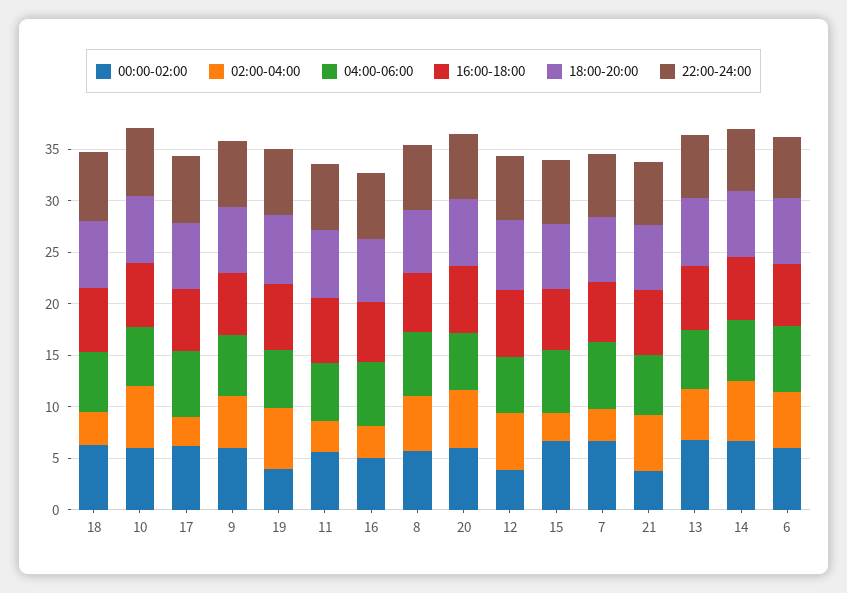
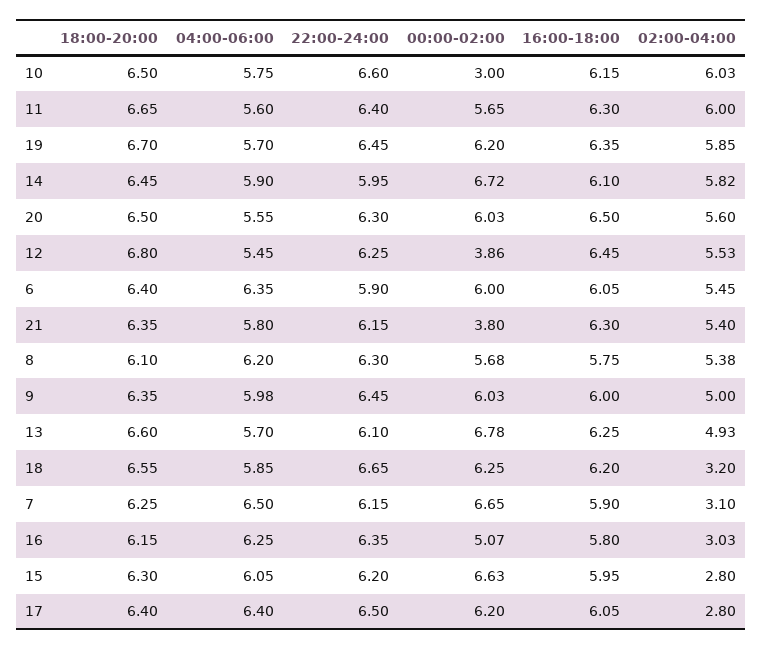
  {
    "00:00-02:00": {
      "18": 6.25,
-     "10": 6,
+     "10": 3,
      "17": 6.2,
      "9": 6.03,
-     "19": 4,
+     "19": 6.2,
      "11": 5.65,
      "16": 5.07,
      "8": 5.68,
      "20": 6.03,
      "12": 3.86,
      "15": 6.63,
      "7": 6.65,
      "21": 3.8,
      "13": 6.78,
      "14": 6.72,
      "6": 6
    },
    "02:00-04:00": {
      "18": 3.2,
      "10": 6.03,
      "17": 2.8,
      "9": 5,
      "19": 5.85,
-     "11": 3,
+     "11": 6,
      "16": 3.03,
      "8": 5.38,
      "20": 5.6,
      "12": 5.53,
      "15": 2.8,
      "7": 3.1,
      "21": 5.4,
      "13": 4.93,
      "14": 5.82,
      "6": 5.45
    },
    "04:00-06:00": {
      "18": 5.85,
      "10": 5.75,
      "17": 6.4,
      "9": 5.98,
      "19": 5.7,
      "11": 5.6,
      "16": 6.25,
      "8": 6.2,
      "20": 5.55,
      "12": 5.45,
      "15": 6.05,
      "7": 6.5,
      "21": 5.8,
      "13": 5.7,
      "14": 5.9,
      "6": 6.35
    },
    "16:00-18:00": {
      "18": 6.2,
      "10": 6.15,
      "17": 6.05,
      "9": 6,
      "19": 6.35,
      "11": 6.3,
      "16": 5.8,
      "8": 5.75,
      "20": 6.5,
      "12": 6.45,
      "15": 5.95,
      "7": 5.9,
      "21": 6.3,
      "13": 6.25,
      "14": 6.1,
      "6": 6.05
    },
    "18:00-20:00": {
      "18": 6.55,
      "10": 6.5,
      "17": 6.4,
      "9": 6.35,
      "19": 6.7,
      "11": 6.65,
      "16": 6.15,
      "8": 6.1,
      "20": 6.5,
      "12": 6.8,
      "15": 6.3,
      "7": 6.25,
      "21": 6.35,
      "13": 6.6,
      "14": 6.45,
      "6": 6.4
    },
    "22:00-24:00": {
      "18": 6.65,
      "10": 6.6,
      "17": 6.5,
      "9": 6.45,
      "19": 6.45,
      "11": 6.4,
      "16": 6.35,
      "8": 6.3,
      "20": 6.3,
      "12": 6.25,
      "15": 6.2,
      "7": 6.15,
      "21": 6.15,
      "13": 6.1,
      "14": 5.95,
      "6": 5.9
    }
  }

